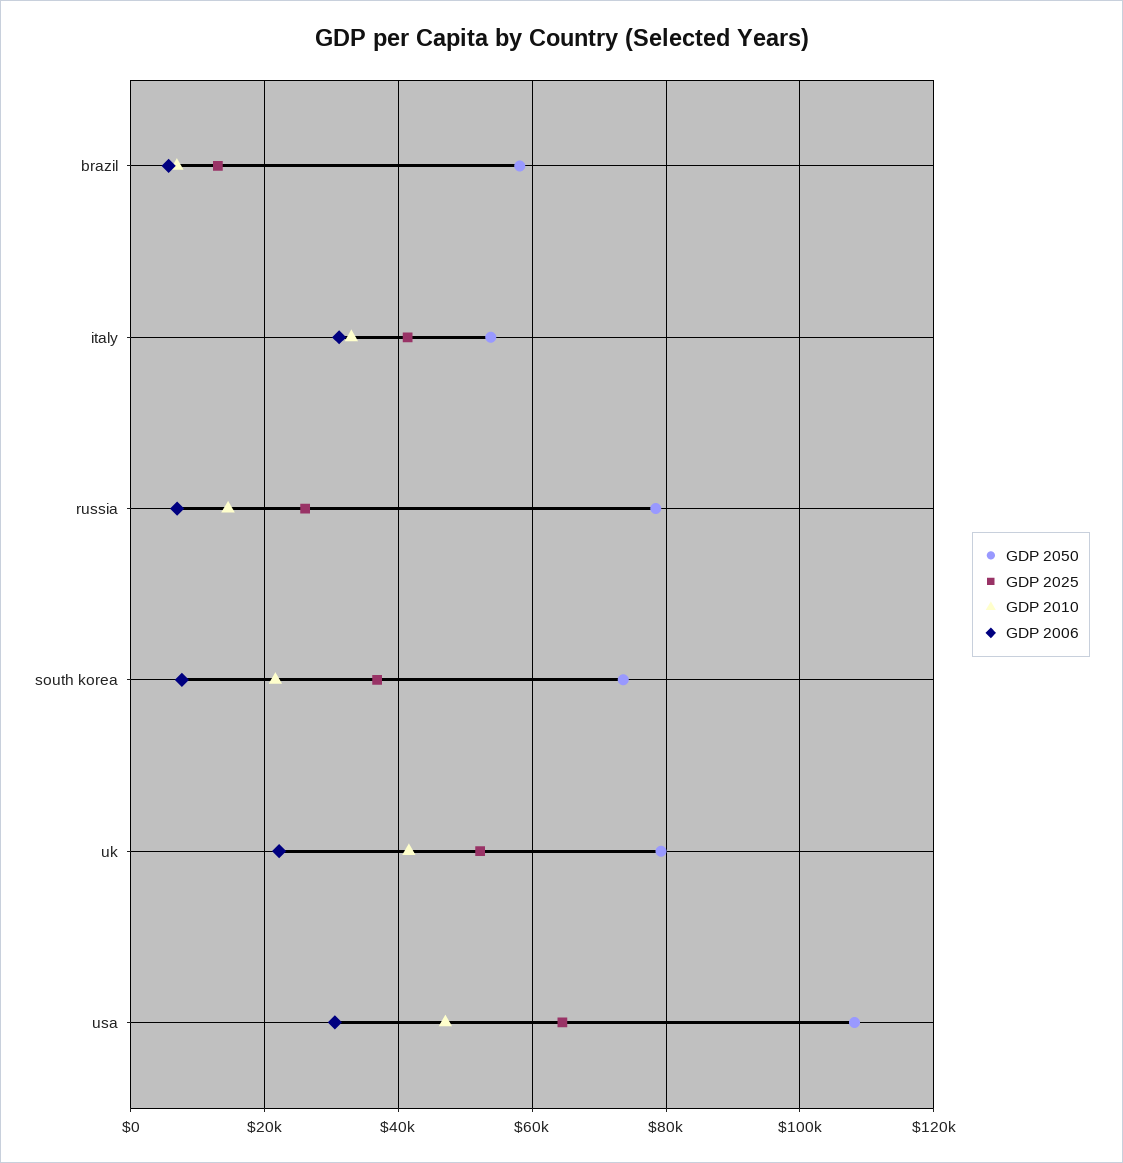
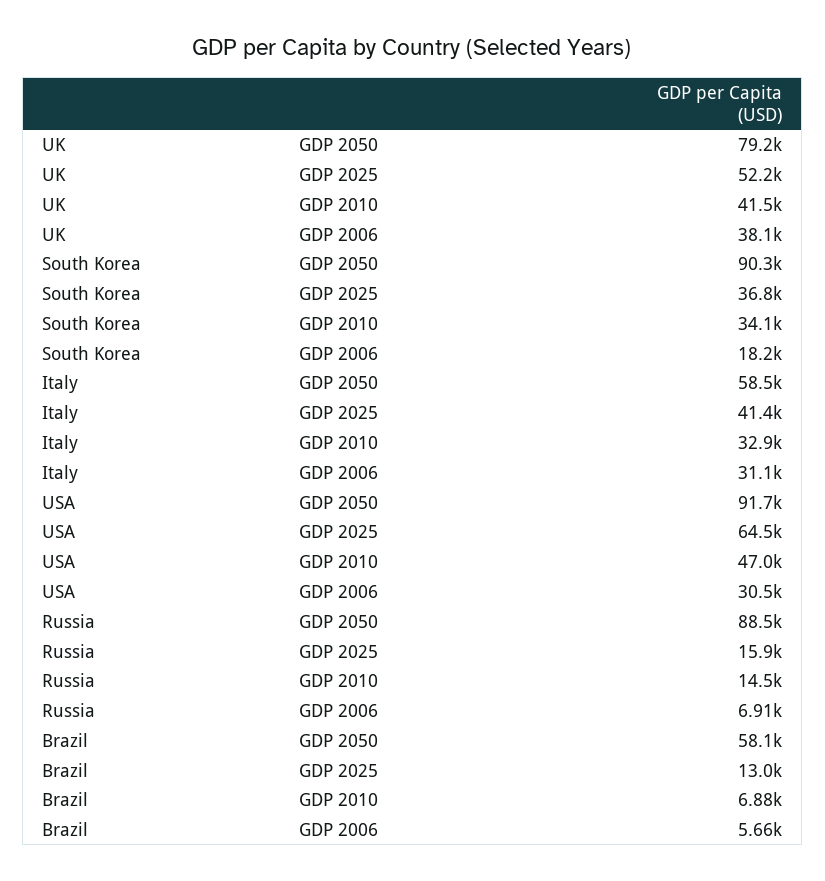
  {
    "GDP 2050": {
      "brazil": 58100,
-     "italy": 54000,
+     "italy": 58500,
-     "russia": 78000,
+     "russia": 88500,
-     "south korea": 74000,
+     "south korea": 90300,
      "uk": 79200,
-     "usa": 108000
+     "usa": 91700
    },
    "GDP 2025": {
      "brazil": 13000,
      "italy": 41400,
-     "russia": 26000,
+     "russia": 15900,
      "south korea": 36800,
      "uk": 52200,
      "usa": 64500
    },
    "GDP 2010": {
      "brazil": 6880,
      "italy": 32900,
      "russia": 14500,
-     "south korea": 22000,
+     "south korea": 34100,
      "uk": 41500,
      "usa": 47000
    },
    "GDP 2006": {
      "brazil": 5660,
      "italy": 31100,
      "russia": 6910,
-     "south korea": 8000,
+     "south korea": 18200,
-     "uk": 22000,
+     "uk": 38100,
      "usa": 30500
    }
  }

